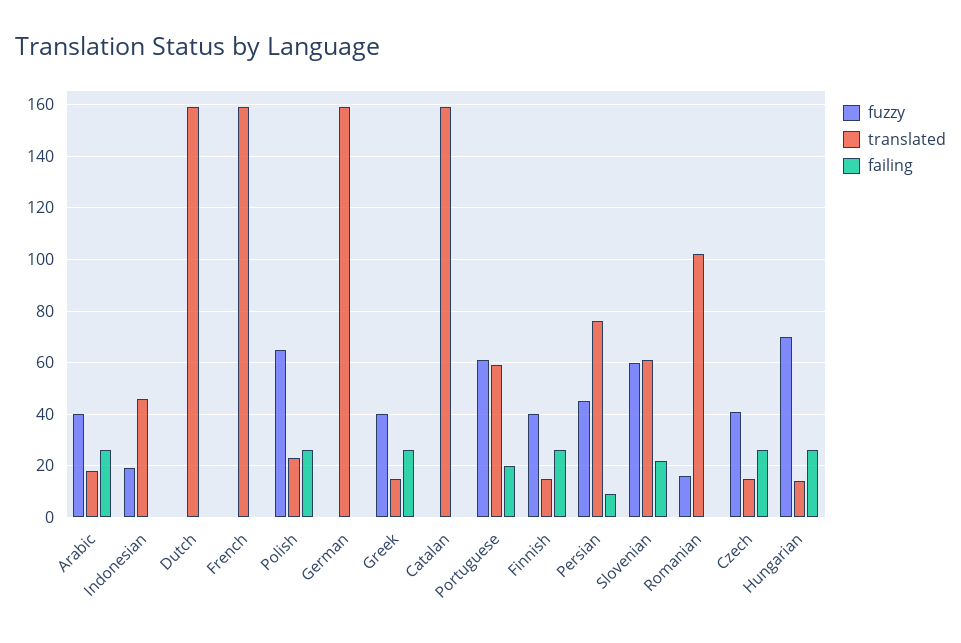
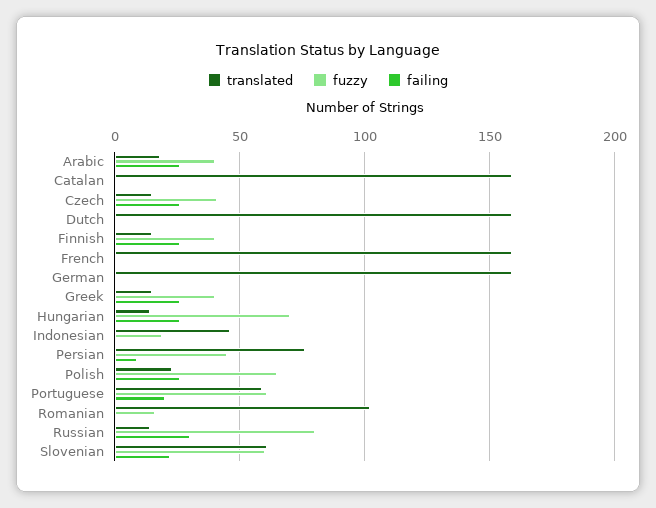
  {
    "fuzzy": {
      "Arabic": 40,
      "Indonesian": 20,
      "Dutch": 0,
      "French": 0,
      "Polish": 65,
      "German": 0,
      "Greek": 40,
      "Catalan": 0,
      "Portuguese": 60,
      "Finnish": 40,
      "Persian": 45,
      "Slovenian": 60,
      "Romanian": 15,
      "Czech": 40,
-     "Hungarian": 70
+     "Hungarian": 70,
+     "Russian": 80
    },
    "translated": {
      "Arabic": 20,
      "Indonesian": 45,
      "Dutch": 160,
      "French": 160,
      "Polish": 25,
      "German": 160,
      "Greek": 15,
      "Catalan": 160,
      "Portuguese": 60,
      "Finnish": 15,
      "Persian": 75,
      "Slovenian": 60,
      "Romanian": 100,
      "Czech": 15,
-     "Hungarian": 15
+     "Hungarian": 15,
+     "Russian": 15
    },
    "failing": {
      "Arabic": 25,
      "Indonesian": 0,
      "Dutch": 0,
      "French": 0,
      "Polish": 25,
      "German": 0,
      "Greek": 25,
      "Catalan": 0,
      "Portuguese": 20,
      "Finnish": 25,
      "Persian": 10,
      "Slovenian": 20,
      "Romanian": 0,
      "Czech": 25,
-     "Hungarian": 25
+     "Hungarian": 25,
+     "Russian": 30
    }
  }

